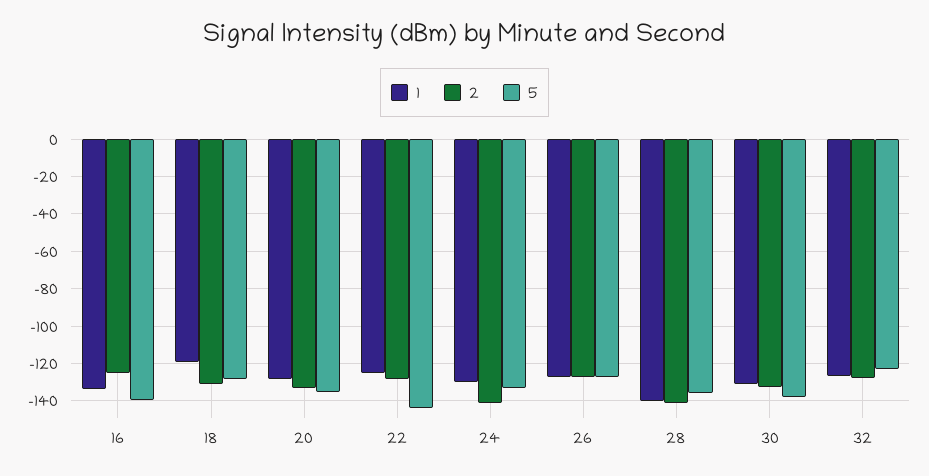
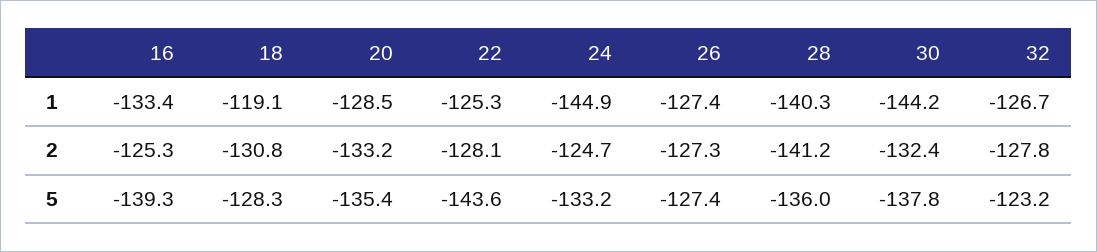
  {
    "1": {
      "16": -133.4,
      "18": -119.1,
      "20": -128.5,
      "22": -125.3,
-     "24": -130,
+     "24": -144.9,
      "26": -127.4,
      "28": -140.3,
-     "30": -130,
+     "30": -144.2,
      "32": -126.7
    },
    "2": {
      "16": -125.3,
      "18": -130.8,
      "20": -133.2,
      "22": -128.1,
-     "24": -140,
+     "24": -124.7,
      "26": -127.3,
      "28": -141.2,
      "30": -132.4,
      "32": -127.8
    },
    "5": {
      "16": -139.3,
      "18": -128.3,
      "20": -135.4,
      "22": -143.6,
      "24": -133.2,
      "26": -127.4,
      "28": -136,
      "30": -137.8,
      "32": -123.2
    }
  }

